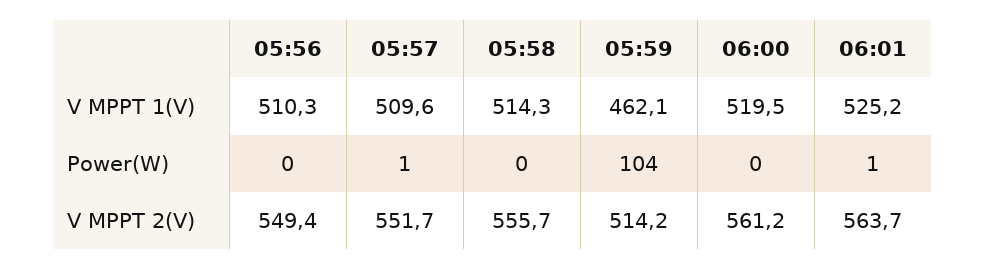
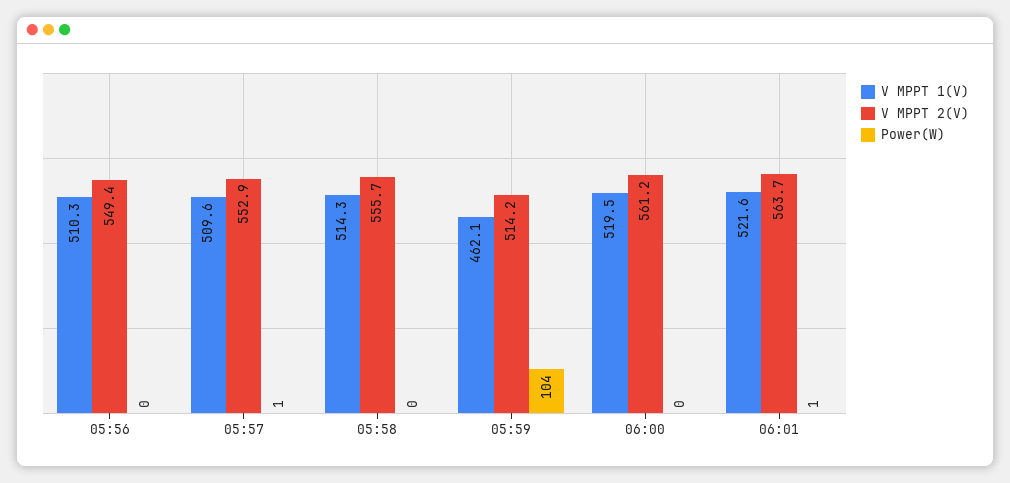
  {
    "V MPPT 1(V)": {
      "05:56": 510.3,
      "05:57": 509.6,
      "05:58": 514.3,
      "05:59": 462.1,
      "06:00": 519.5,
-     "06:01": 525.2
+     "06:01": 521.6
    },
    "Power(W)": {
      "05:56": 0,
      "05:57": 1,
      "05:58": 0,
      "05:59": 104,
      "06:00": 0,
      "06:01": 1
    },
    "V MPPT 2(V)": {
      "05:56": 549.4,
-     "05:57": 551.7,
+     "05:57": 552.9,
      "05:58": 555.7,
      "05:59": 514.2,
      "06:00": 561.2,
      "06:01": 563.7
    }
  }

